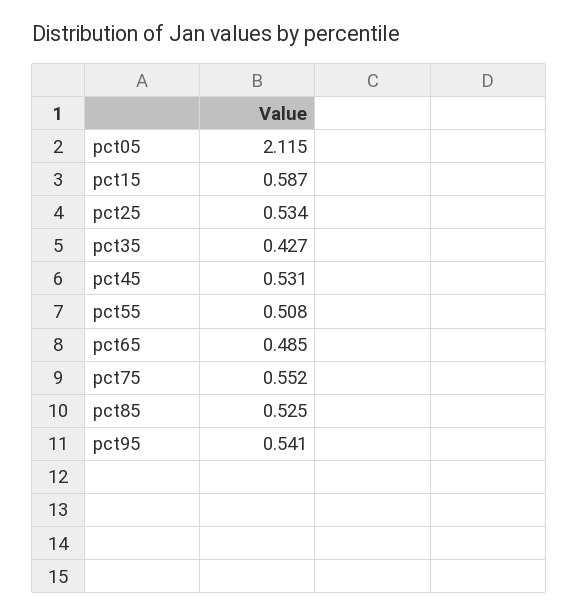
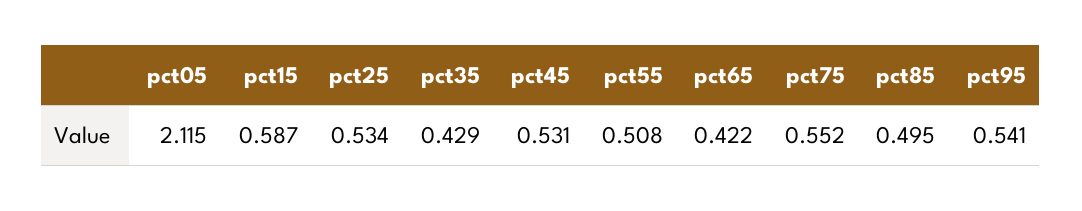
  {
    "pct05": 2.115,
    "pct15": 0.587,
    "pct25": 0.534,
-   "pct35": 0.427,
+   "pct35": 0.429,
    "pct45": 0.531,
    "pct55": 0.508,
-   "pct65": 0.485,
+   "pct65": 0.422,
    "pct75": 0.552,
-   "pct85": 0.525,
+   "pct85": 0.495,
    "pct95": 0.541
  }

